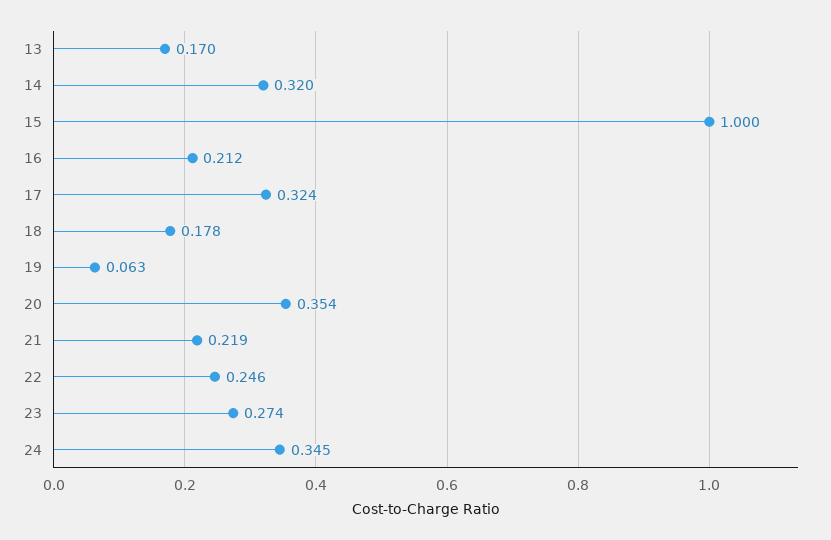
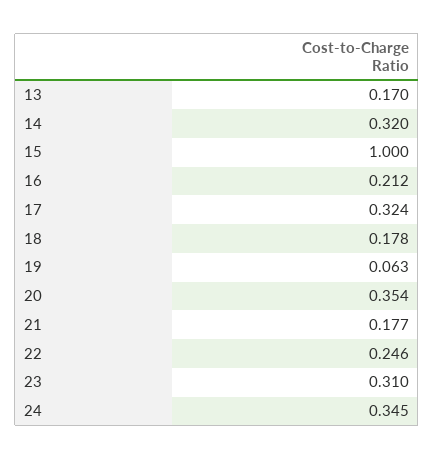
  {
    "13": 0.17,
    "14": 0.32,
    "15": 1,
    "16": 0.212,
    "17": 0.324,
    "18": 0.178,
    "19": 0.063,
    "20": 0.354,
-   "21": 0.219,
+   "21": 0.177,
    "22": 0.246,
-   "23": 0.274,
+   "23": 0.31,
    "24": 0.345
  }

